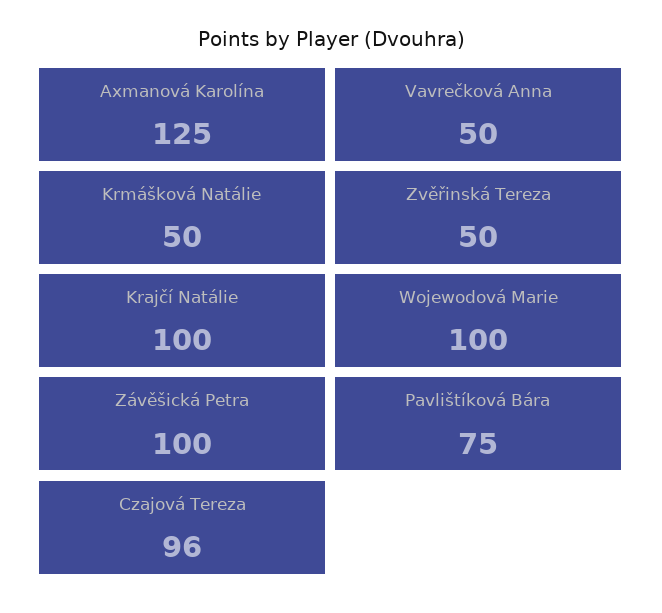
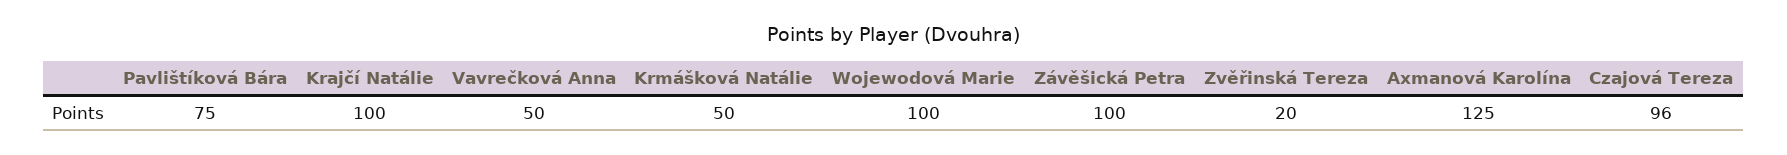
  {
    "Axmanová Karolína": 125,
    "Vavrečková Anna": 50,
    "Krmášková Natálie": 50,
-   "Zvěřinská Tereza": 50,
+   "Zvěřinská Tereza": 20,
    "Krajčí Natálie": 100,
    "Wojewodová Marie": 100,
    "Závěšická Petra": 100,
    "Pavlištíková Bára": 75,
    "Czajová Tereza": 96
  }

